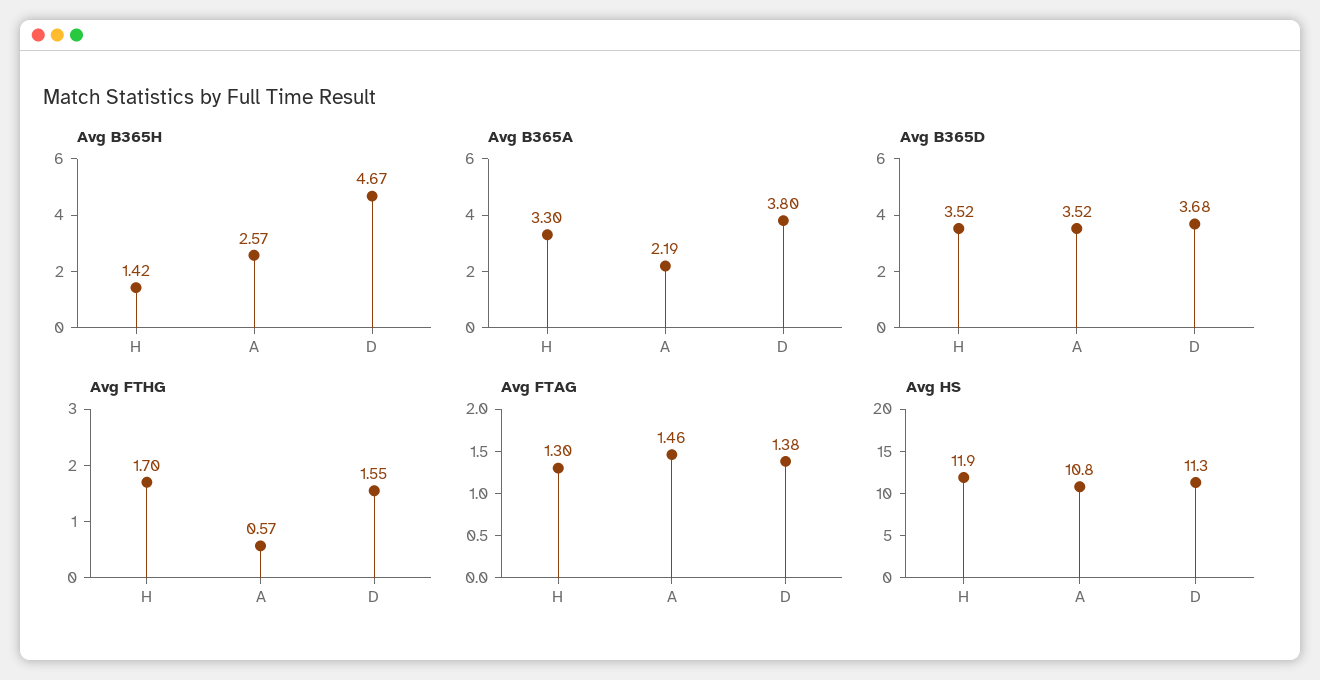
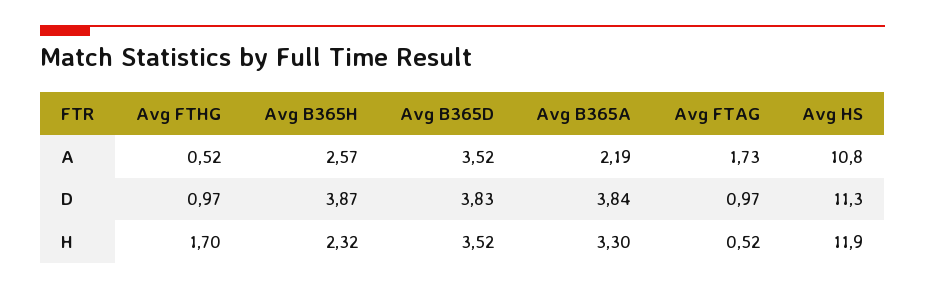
  {
    "Avg B365H": {
-     "H": 1.42,
+     "H": 2.32,
      "A": 2.57,
-     "D": 4.67
+     "D": 3.87
    },
    "Avg B365A": {
      "H": 3.3,
      "A": 2.19,
-     "D": 3.8
+     "D": 3.84
    },
    "Avg B365D": {
      "H": 3.52,
      "A": 3.52,
-     "D": 3.68
+     "D": 3.83
    },
    "Avg FTHG": {
      "H": 1.7,
-     "A": 0.57,
+     "A": 0.52,
-     "D": 1.55
+     "D": 0.97
    },
    "Avg FTAG": {
-     "H": 1.3,
+     "H": 0.52,
-     "A": 1.46,
+     "A": 1.73,
-     "D": 1.38
+     "D": 0.97
    },
    "Avg HS": {
      "H": 11.9,
      "A": 10.8,
      "D": 11.3
    }
  }

